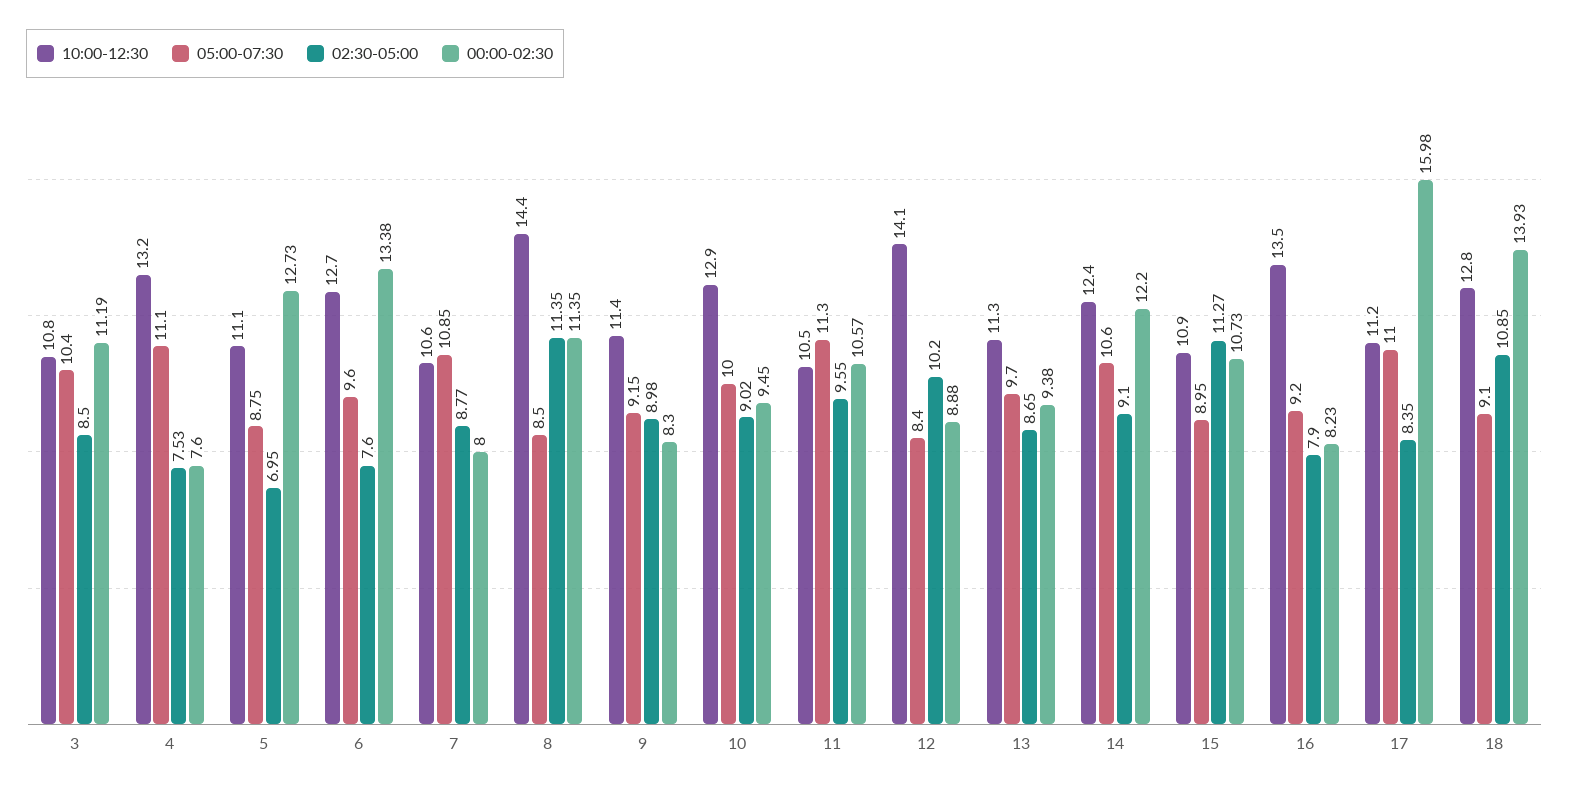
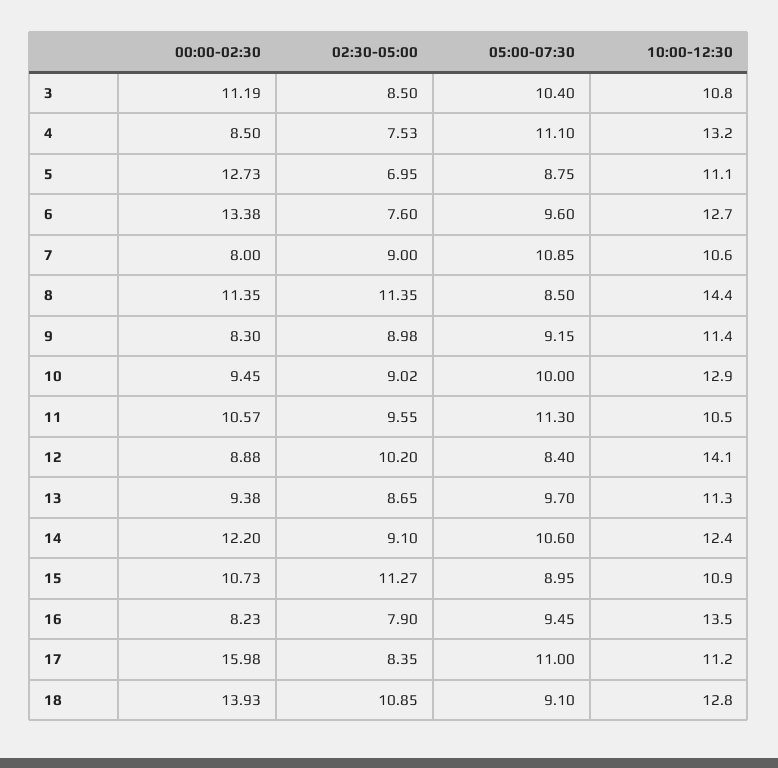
  {
    "10:00-12:30": {
      "3": 10.8,
      "4": 13.2,
      "5": 11.1,
      "6": 12.7,
      "7": 10.6,
      "8": 14.4,
      "9": 11.4,
      "10": 12.9,
      "11": 10.5,
      "12": 14.1,
      "13": 11.3,
      "14": 12.4,
      "15": 10.9,
      "16": 13.5,
      "17": 11.2,
      "18": 12.8
    },
    "05:00-07:30": {
      "3": 10.4,
      "4": 11.1,
      "5": 8.75,
      "6": 9.6,
      "7": 10.85,
      "8": 8.5,
      "9": 9.15,
      "10": 10,
      "11": 11.3,
      "12": 8.4,
      "13": 9.7,
      "14": 10.6,
      "15": 8.95,
-     "16": 9.2,
+     "16": 9.45,
      "17": 11,
      "18": 9.1
    },
    "02:30-05:00": {
      "3": 8.5,
      "4": 7.53,
      "5": 6.95,
      "6": 7.6,
-     "7": 8.77,
+     "7": 9,
      "8": 11.35,
      "9": 8.98,
      "10": 9.02,
      "11": 9.55,
      "12": 10.2,
      "13": 8.65,
      "14": 9.1,
      "15": 11.27,
      "16": 7.9,
      "17": 8.35,
      "18": 10.85
    },
    "00:00-02:30": {
      "3": 11.19,
-     "4": 7.6,
+     "4": 8.5,
      "5": 12.73,
      "6": 13.38,
      "7": 8,
      "8": 11.35,
      "9": 8.3,
      "10": 9.45,
      "11": 10.57,
      "12": 8.88,
      "13": 9.38,
      "14": 12.2,
      "15": 10.73,
      "16": 8.23,
      "17": 15.98,
      "18": 13.93
    }
  }

